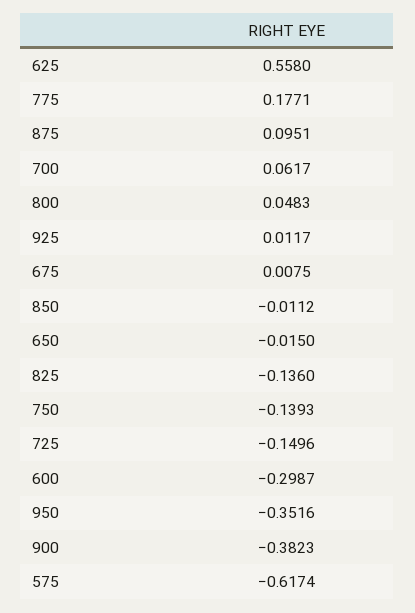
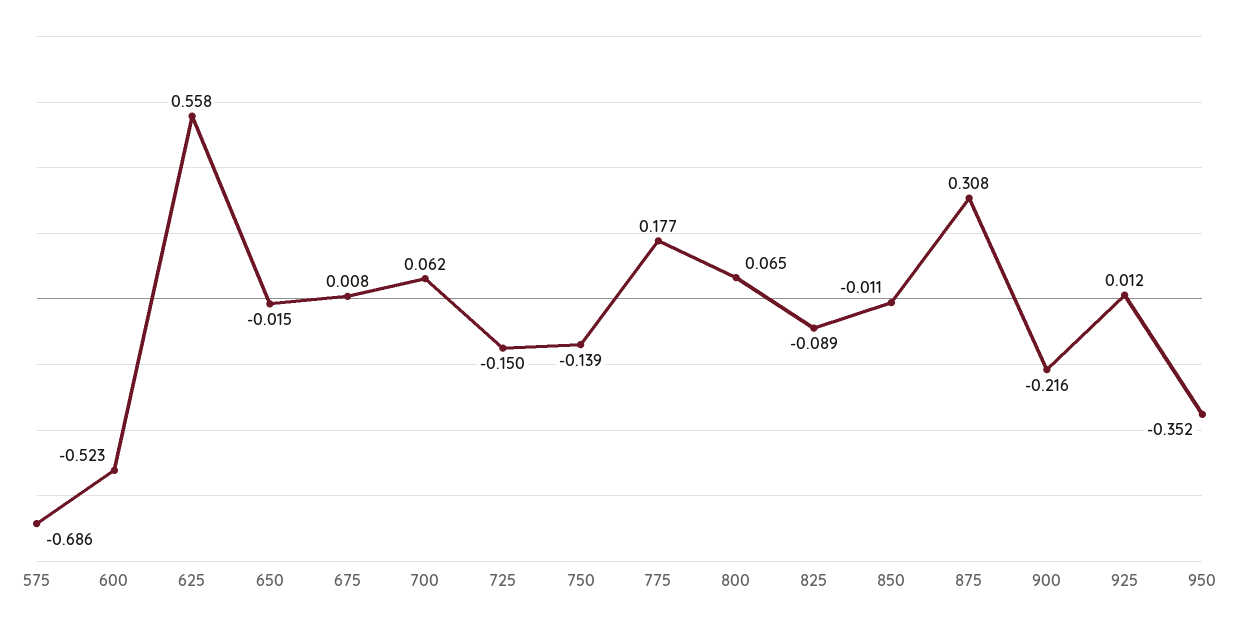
  {
    "625": 0.558,
    "775": 0.1771,
-   "875": 0.0951,
+   "875": 0.308,
    "700": 0.0617,
-   "800": 0.0483,
+   "800": 0.065,
    "925": 0.0117,
    "675": 0.0075,
    "850": -0.0112,
    "650": -0.015,
-   "825": -0.136,
+   "825": -0.089,
    "750": -0.1393,
    "725": -0.1496,
-   "600": -0.2987,
+   "600": -0.523,
    "950": -0.3516,
-   "900": -0.3823,
+   "900": -0.216,
-   "575": -0.6174
+   "575": -0.686
  }

